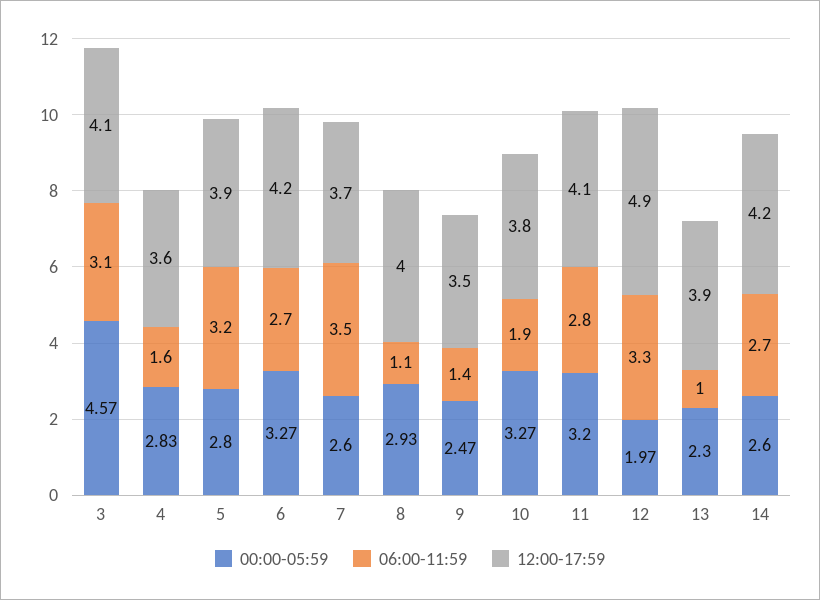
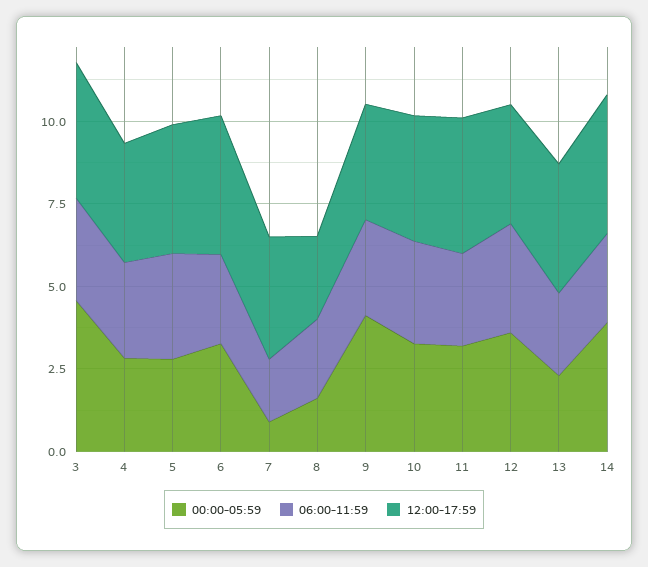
  {
    "00:00-05:59": {
      "3": 4.57,
      "4": 2.83,
      "5": 2.8,
      "6": 3.27,
-     "7": 2.6,
+     "7": 1,
-     "8": 2.93,
+     "8": 1.5,
-     "9": 2.47,
+     "9": 4,
      "10": 3.27,
      "11": 3.2,
-     "12": 1.97,
+     "12": 3.5,
      "13": 2.3,
-     "14": 2.6
+     "14": 4
    },
    "06:00-11:59": {
      "3": 3.1,
-     "4": 1.6,
+     "4": 3,
      "5": 3.2,
      "6": 2.7,
-     "7": 3.5,
+     "7": 2,
-     "8": 1.1,
+     "8": 2.5,
-     "9": 1.4,
+     "9": 3,
-     "10": 1.9,
+     "10": 3,
      "11": 2.8,
      "12": 3.3,
-     "13": 1,
+     "13": 2.5,
      "14": 2.7
    },
    "12:00-17:59": {
      "3": 4.1,
      "4": 3.6,
      "5": 3.9,
      "6": 4.2,
      "7": 3.7,
-     "8": 4,
+     "8": 2.5,
      "9": 3.5,
      "10": 3.8,
      "11": 4.1,
-     "12": 4.9,
+     "12": 3.5,
      "13": 3.9,
      "14": 4.2
    }
  }

